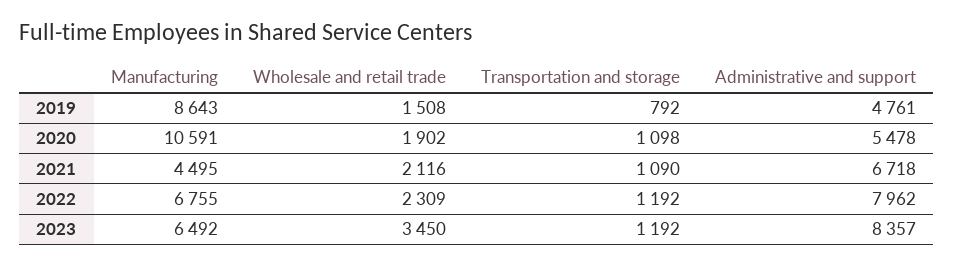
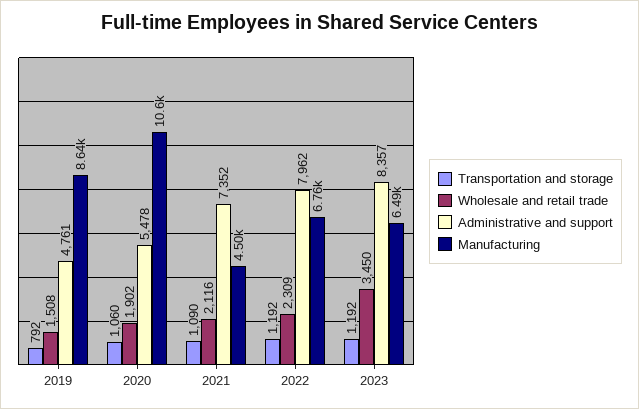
  {
    "Manufacturing": {
      "2019": 8643,
      "2020": 10591,
      "2021": 4495,
      "2022": 6755,
      "2023": 6492
    },
    "Wholesale and retail trade": {
      "2019": 1508,
      "2020": 1902,
      "2021": 2116,
      "2022": 2309,
      "2023": 3450
    },
    "Transportation and storage": {
      "2019": 792,
-     "2020": 1098,
+     "2020": 1060,
      "2021": 1090,
      "2022": 1192,
      "2023": 1192
    },
    "Administrative and support": {
      "2019": 4761,
      "2020": 5478,
-     "2021": 6718,
+     "2021": 7352,
      "2022": 7962,
      "2023": 8357
    }
  }

